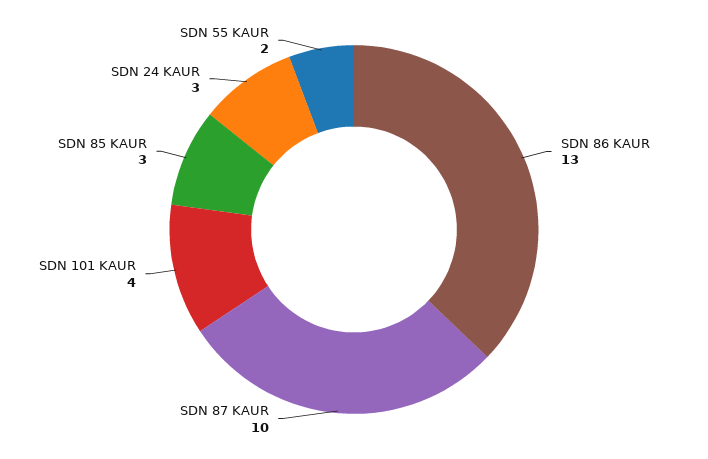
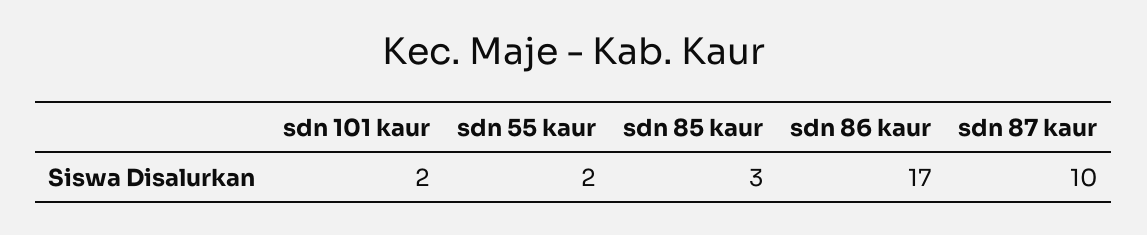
  {
-   "SDN 86 KAUR": 13,
+   "SDN 86 KAUR": 17,
    "SDN 87 KAUR": 10,
-   "SDN 101 KAUR": 4,
+   "SDN 101 KAUR": 2,
    "SDN 85 KAUR": 3,
-   "SDN 24 KAUR": 3,
    "SDN 55 KAUR": 2
  }

